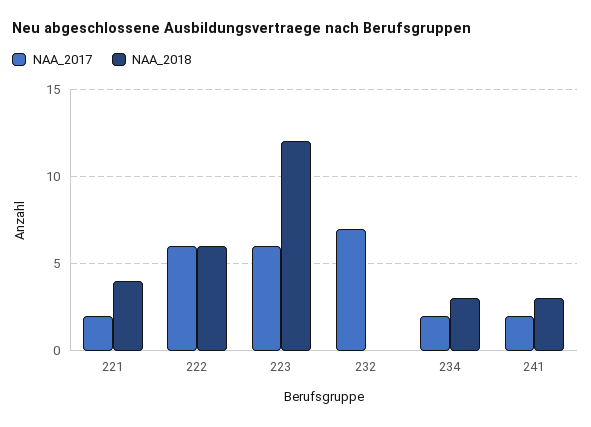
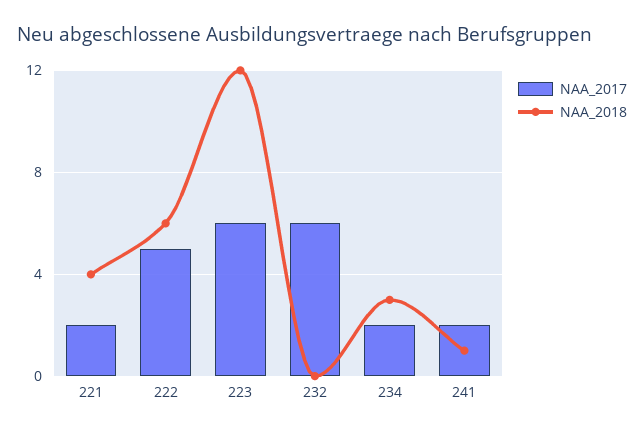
  {
    "NAA_2017": {
      "221": 2,
-     "222": 6,
+     "222": 5,
      "223": 6,
-     "232": 7,
+     "232": 6,
      "234": 2,
      "241": 2
    },
    "NAA_2018": {
      "221": 4,
      "222": 6,
      "223": 12,
      "232": 0,
      "234": 3,
-     "241": 3
+     "241": 1
    }
  }

